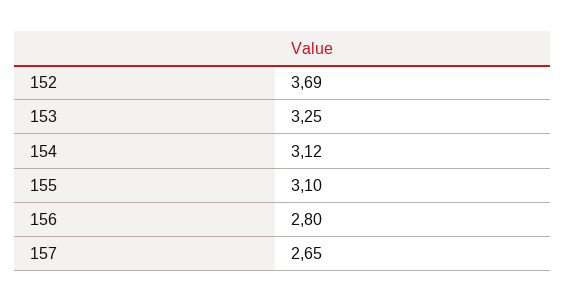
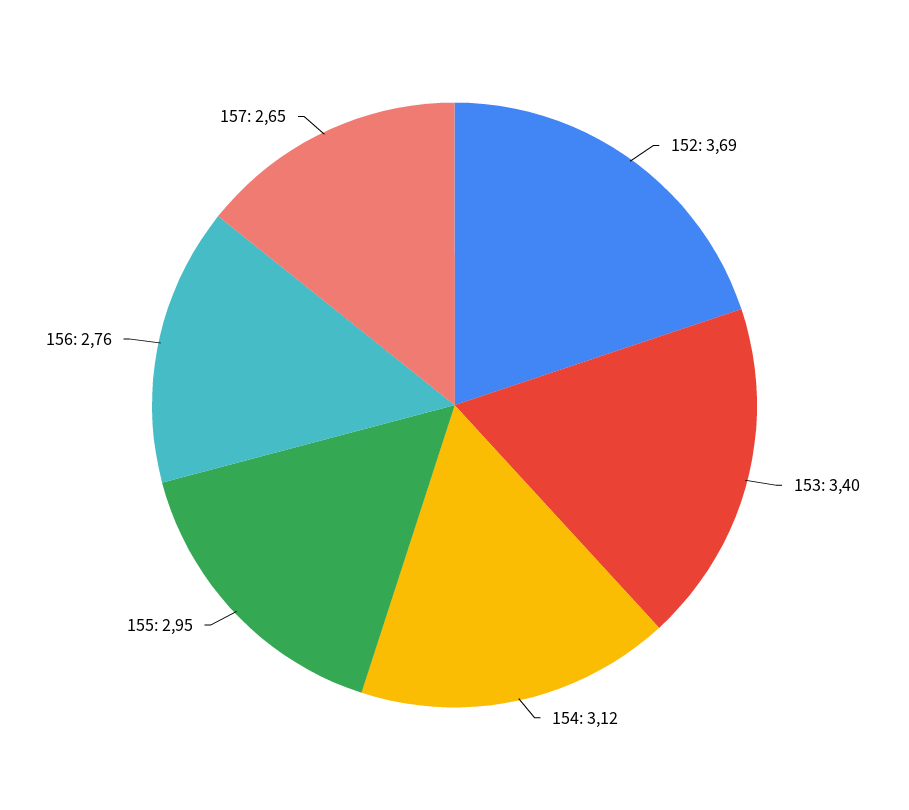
  {
    "152": 3.69,
-   "153": 3.25,
+   "153": 3.4,
    "154": 3.12,
-   "155": 3.1,
+   "155": 2.95,
-   "156": 2.8,
+   "156": 2.76,
    "157": 2.65
  }

